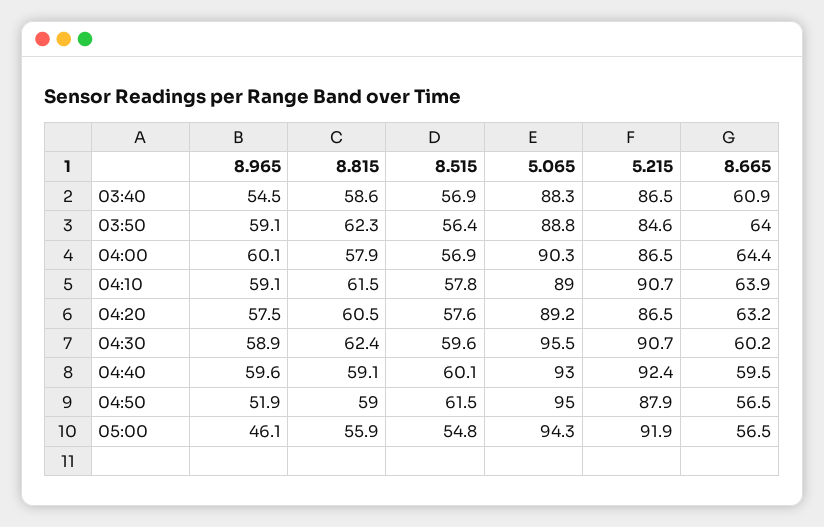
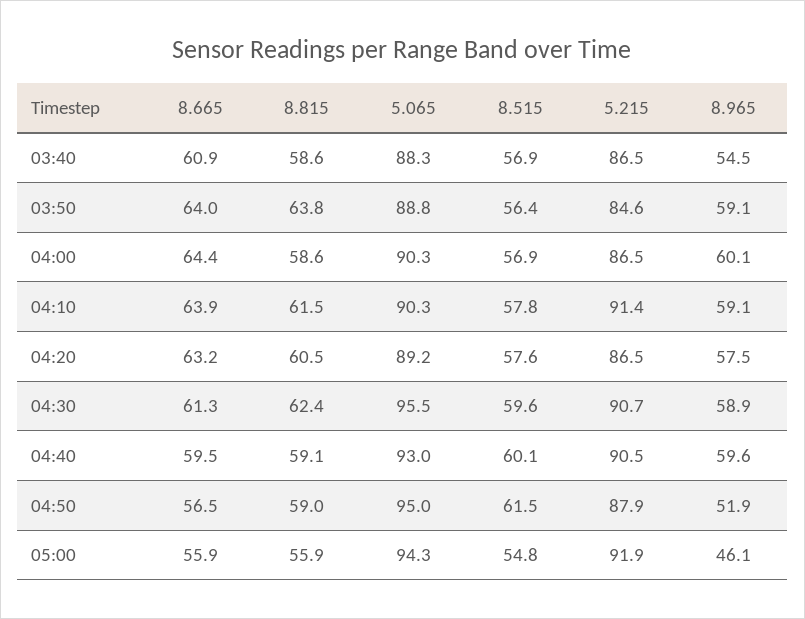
  {
    "8.965": {
      "03:40": 54.5,
      "03:50": 59.1,
      "04:00": 60.1,
      "04:10": 59.1,
      "04:20": 57.5,
      "04:30": 58.9,
      "04:40": 59.6,
      "04:50": 51.9,
      "05:00": 46.1
    },
    "8.815": {
      "03:40": 58.6,
-     "03:50": 62.3,
+     "03:50": 63.8,
-     "04:00": 57.9,
+     "04:00": 58.6,
      "04:10": 61.5,
      "04:20": 60.5,
      "04:30": 62.4,
      "04:40": 59.1,
      "04:50": 59,
      "05:00": 55.9
    },
    "8.515": {
      "03:40": 56.9,
      "03:50": 56.4,
      "04:00": 56.9,
      "04:10": 57.8,
      "04:20": 57.6,
      "04:30": 59.6,
      "04:40": 60.1,
      "04:50": 61.5,
      "05:00": 54.8
    },
    "5.065": {
      "03:40": 88.3,
      "03:50": 88.8,
      "04:00": 90.3,
-     "04:10": 89,
+     "04:10": 90.3,
      "04:20": 89.2,
      "04:30": 95.5,
      "04:40": 93,
      "04:50": 95,
      "05:00": 94.3
    },
    "5.215": {
      "03:40": 86.5,
      "03:50": 84.6,
      "04:00": 86.5,
-     "04:10": 90.7,
+     "04:10": 91.4,
      "04:20": 86.5,
      "04:30": 90.7,
-     "04:40": 92.4,
+     "04:40": 90.5,
      "04:50": 87.9,
      "05:00": 91.9
    },
    "8.665": {
      "03:40": 60.9,
      "03:50": 64,
      "04:00": 64.4,
      "04:10": 63.9,
      "04:20": 63.2,
-     "04:30": 60.2,
+     "04:30": 61.3,
      "04:40": 59.5,
      "04:50": 56.5,
-     "05:00": 56.5
+     "05:00": 55.9
    }
  }

